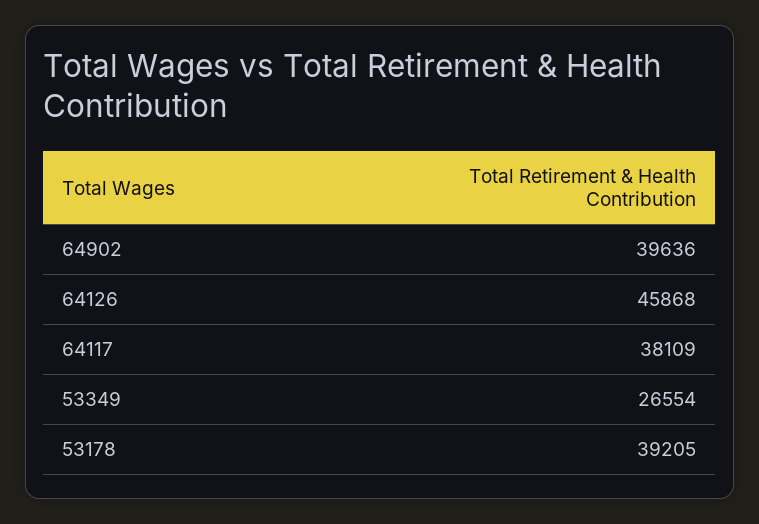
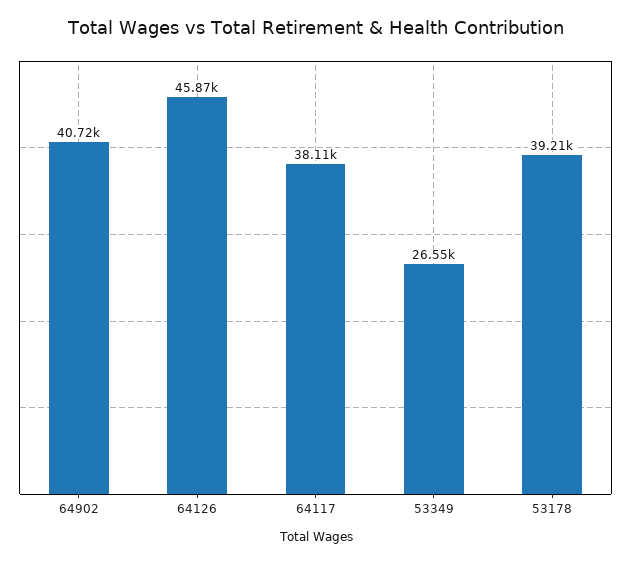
  {
-   "64902": 39636,
+   "64902": 40720,
    "64126": 45868,
    "64117": 38109,
    "53349": 26554,
    "53178": 39205
  }

